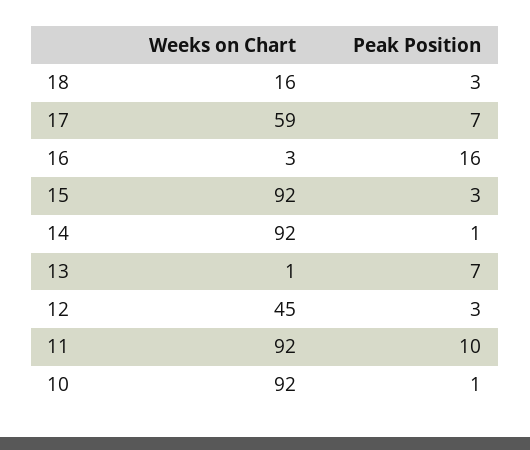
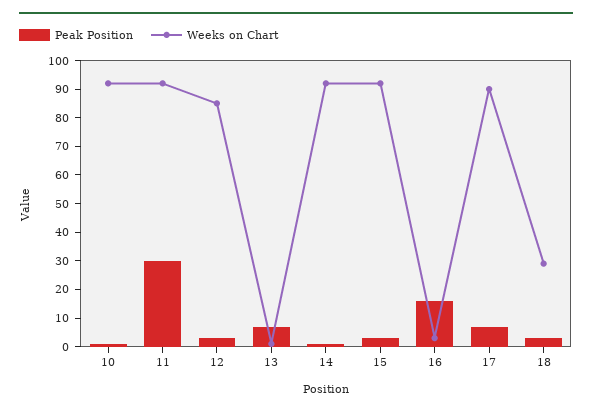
  {
    "Weeks on Chart": {
-     "18": 16,
+     "18": 30,
-     "17": 59,
+     "17": 90,
      "16": 3,
      "15": 92,
      "14": 92,
      "13": 1,
-     "12": 45,
+     "12": 85,
      "11": 92,
      "10": 92
    },
    "Peak Position": {
      "18": 3,
      "17": 7,
      "16": 16,
      "15": 3,
      "14": 1,
      "13": 7,
      "12": 3,
-     "11": 10,
+     "11": 30,
      "10": 1
    }
  }

